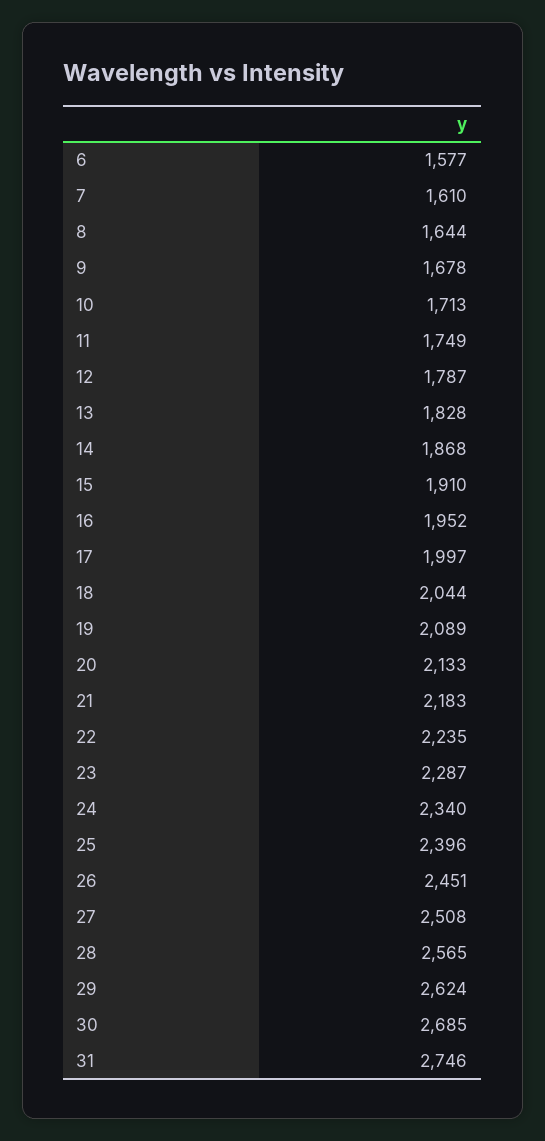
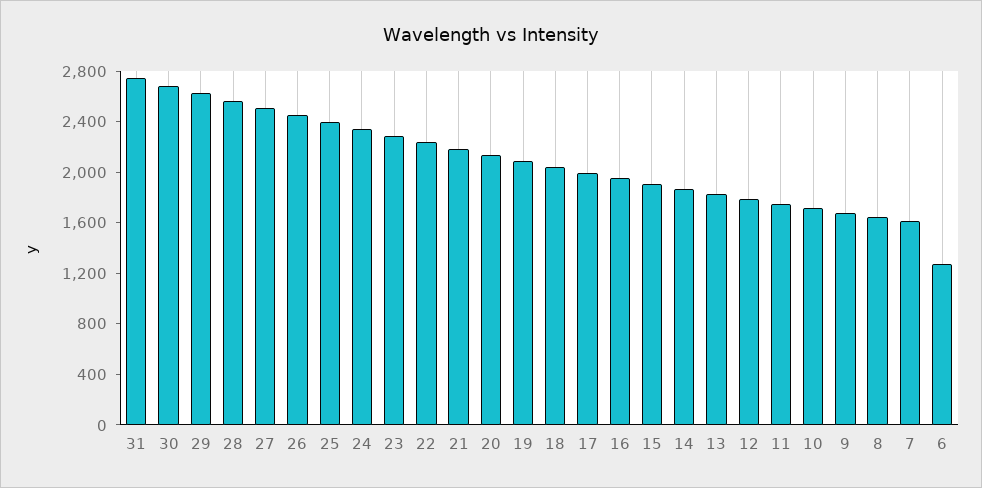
  {
-   "6": 1577,
+   "6": 1300,
    "7": 1610,
    "8": 1644,
    "9": 1678,
    "10": 1713,
    "11": 1749,
    "12": 1787,
    "13": 1828,
    "14": 1868,
    "15": 1910,
    "16": 1952,
    "17": 1997,
    "18": 2044,
    "19": 2089,
    "20": 2133,
    "21": 2183,
    "22": 2235,
    "23": 2287,
    "24": 2340,
    "25": 2396,
    "26": 2451,
    "27": 2508,
    "28": 2565,
    "29": 2624,
    "30": 2685,
    "31": 2746
  }

